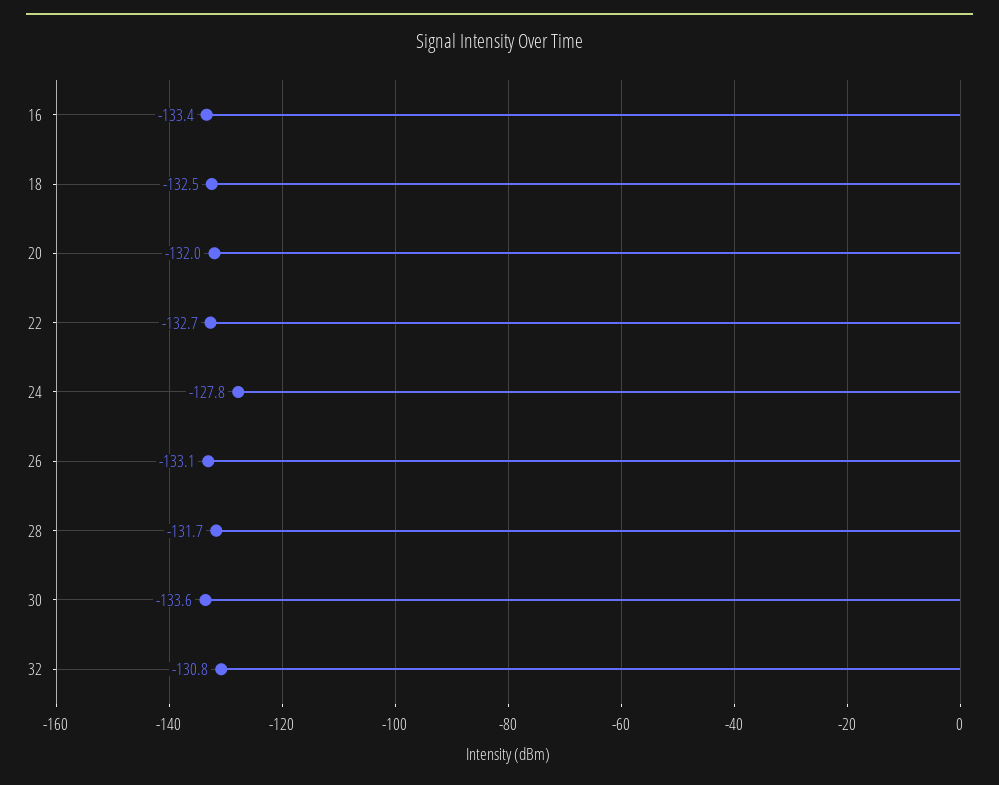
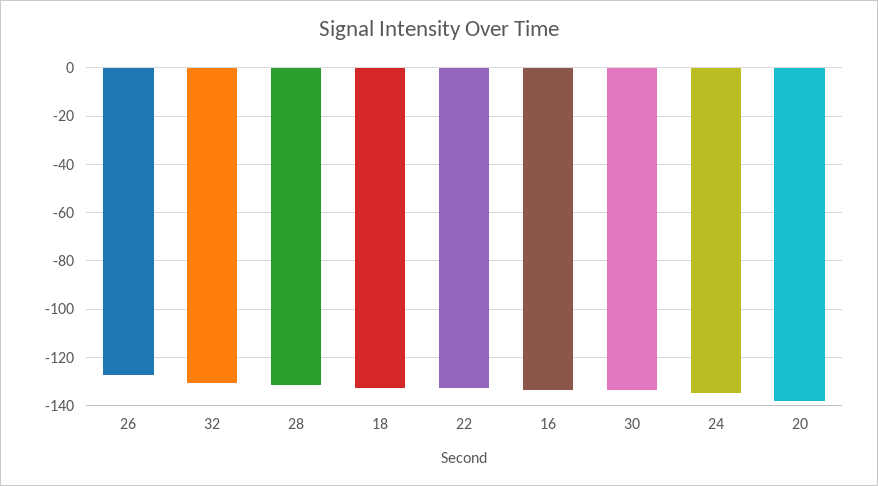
  {
    "16": -133.4,
    "18": -132.5,
-   "20": -132,
+   "20": -137.5,
    "22": -132.7,
-   "24": -127.8,
+   "24": -135,
-   "26": -133.1,
+   "26": -127.5,
    "28": -131.7,
    "30": -133.6,
    "32": -130.8
  }

